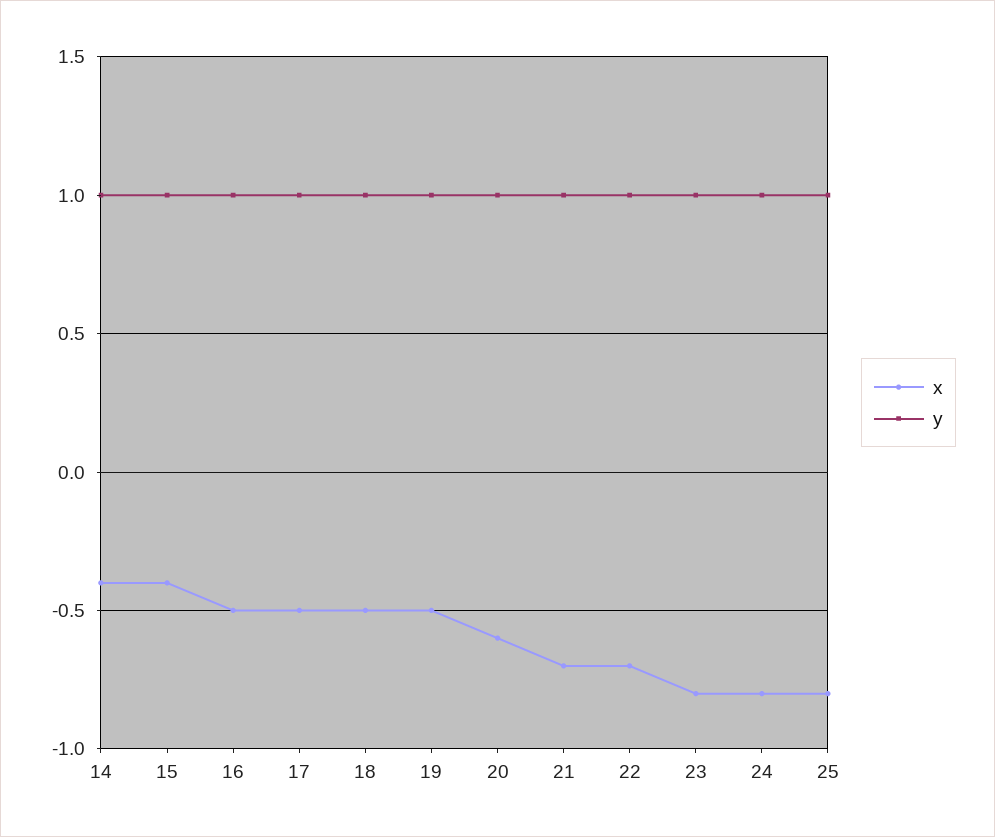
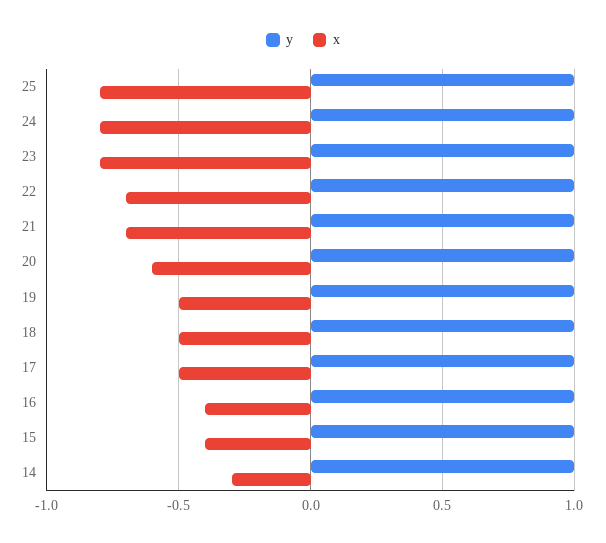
  {
    "x": {
-     "14": -0.4,
+     "14": -0.3,
      "15": -0.4,
-     "16": -0.5,
+     "16": -0.4,
      "17": -0.5,
      "18": -0.5,
      "19": -0.5,
      "20": -0.6,
      "21": -0.7,
      "22": -0.7,
      "23": -0.8,
      "24": -0.8,
      "25": -0.8
    },
    "y": {
      "14": 1,
      "15": 1,
      "16": 1,
      "17": 1,
      "18": 1,
      "19": 1,
      "20": 1,
      "21": 1,
      "22": 1,
      "23": 1,
      "24": 1,
      "25": 1
    }
  }

